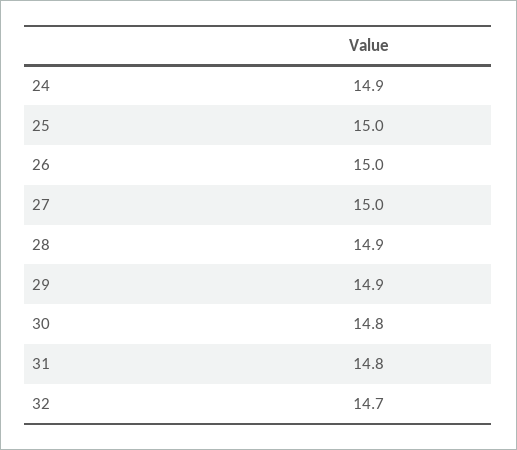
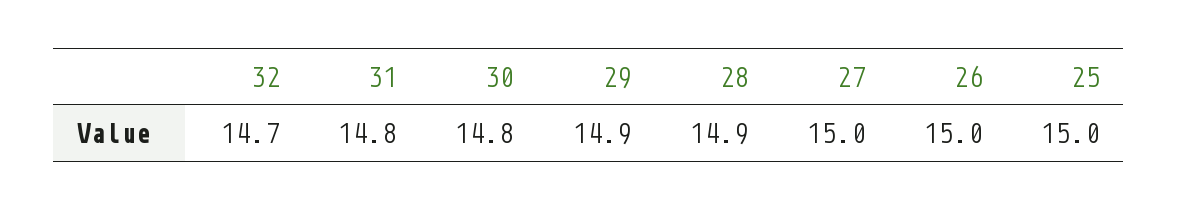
  {
-   "24": 14.9,
    "25": 15,
    "26": 15,
    "27": 15,
    "28": 14.9,
    "29": 14.9,
    "30": 14.8,
    "31": 14.8,
    "32": 14.7
  }

